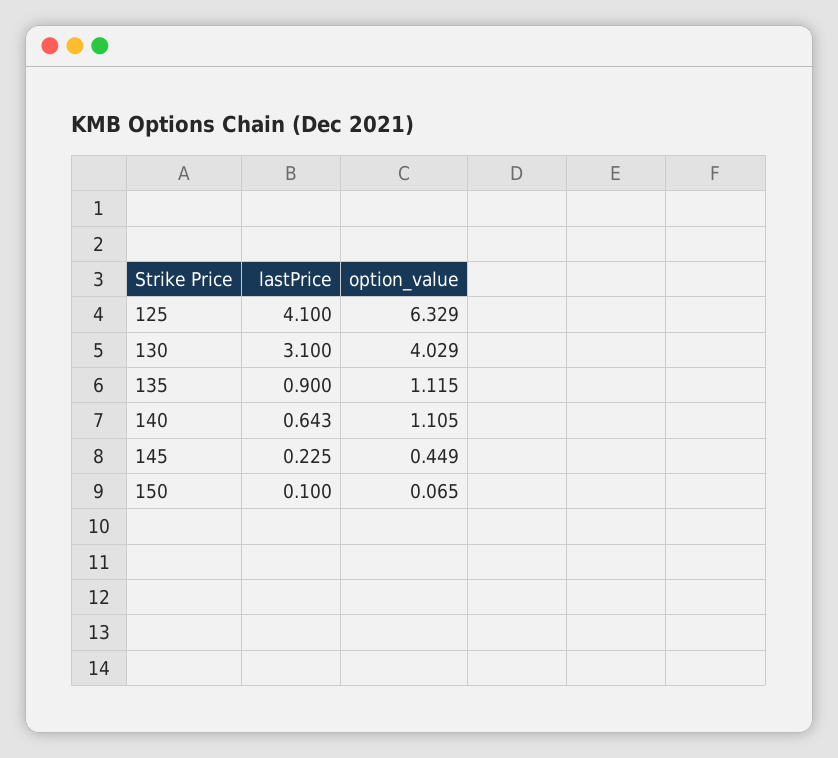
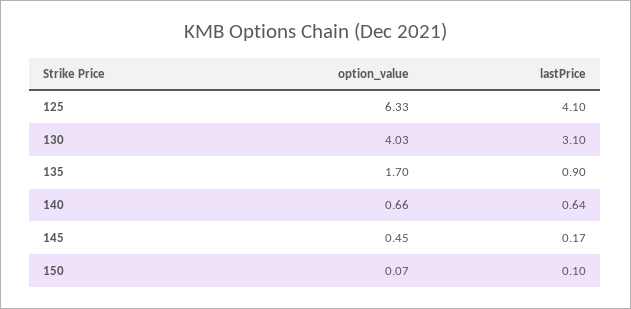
  {
    "lastPrice": {
      "125": 4.1,
      "130": 3.1,
      "135": 0.9,
      "140": 0.643,
-     "145": 0.225,
+     "145": 0.17,
      "150": 0.1
    },
    "option_value": {
      "125": 6.329,
      "130": 4.029,
-     "135": 1.115,
+     "135": 1.7,
-     "140": 1.105,
+     "140": 0.66,
      "145": 0.449,
      "150": 0.065
    }
  }

